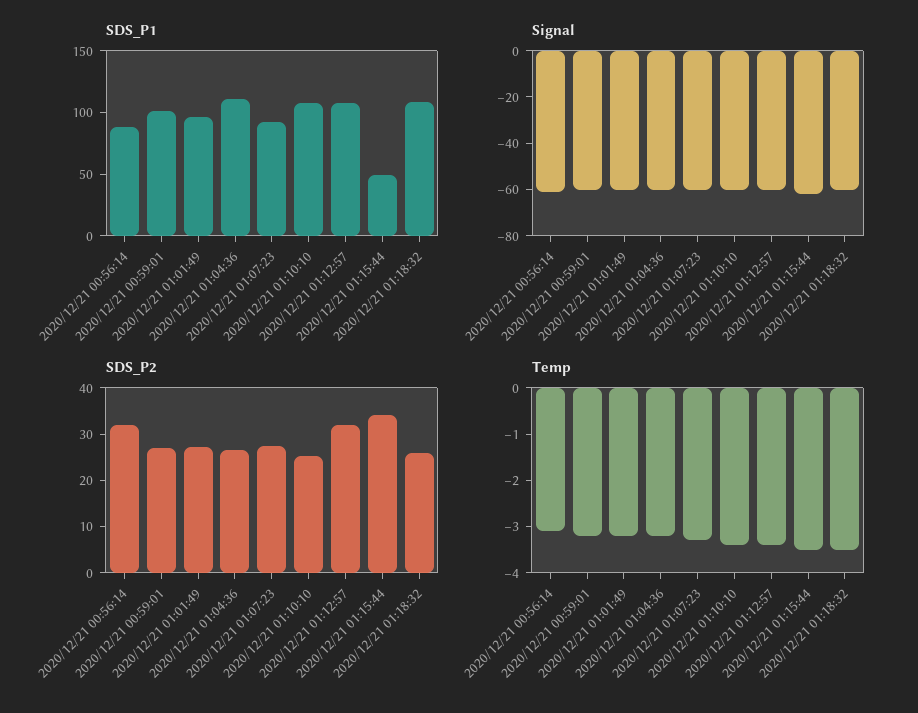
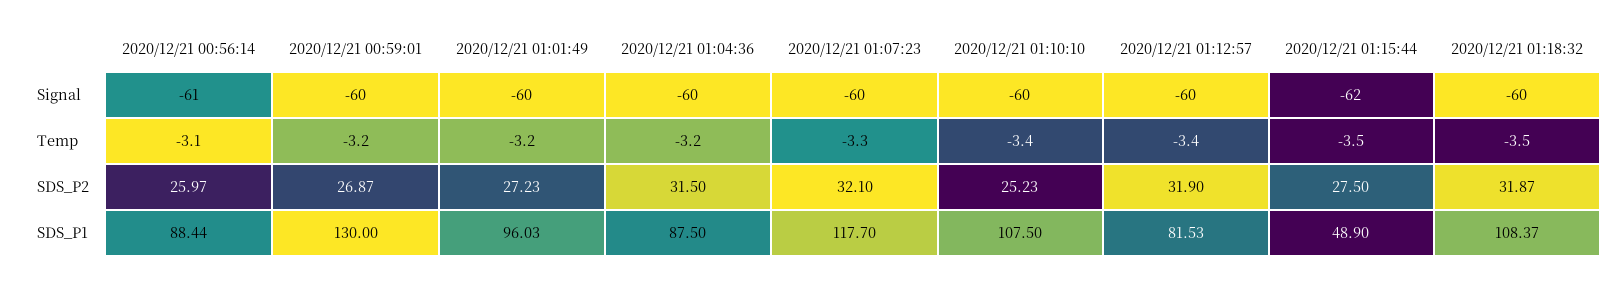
  {
    "SDS_P1": {
      "2020/12/21 00:56:14": 88.44,
-     "2020/12/21 00:59:01": 100,
+     "2020/12/21 00:59:01": 130,
      "2020/12/21 01:01:49": 96.03,
-     "2020/12/21 01:04:36": 110,
+     "2020/12/21 01:04:36": 87.5,
-     "2020/12/21 01:07:23": 90,
+     "2020/12/21 01:07:23": 117.7,
      "2020/12/21 01:10:10": 107.5,
-     "2020/12/21 01:12:57": 110,
+     "2020/12/21 01:12:57": 81.53,
      "2020/12/21 01:15:44": 48.9,
      "2020/12/21 01:18:32": 108.37
    },
    "Signal": {
      "2020/12/21 00:56:14": -61,
      "2020/12/21 00:59:01": -60,
      "2020/12/21 01:01:49": -60,
      "2020/12/21 01:04:36": -60,
      "2020/12/21 01:07:23": -60,
      "2020/12/21 01:10:10": -60,
      "2020/12/21 01:12:57": -60,
      "2020/12/21 01:15:44": -62,
      "2020/12/21 01:18:32": -60
    },
    "SDS_P2": {
-     "2020/12/21 00:56:14": 32,
+     "2020/12/21 00:56:14": 25.97,
      "2020/12/21 00:59:01": 26.87,
      "2020/12/21 01:01:49": 27.23,
-     "2020/12/21 01:04:36": 26,
+     "2020/12/21 01:04:36": 31.5,
-     "2020/12/21 01:07:23": 28,
+     "2020/12/21 01:07:23": 32.1,
      "2020/12/21 01:10:10": 25.23,
      "2020/12/21 01:12:57": 31.9,
-     "2020/12/21 01:15:44": 34,
+     "2020/12/21 01:15:44": 27.5,
-     "2020/12/21 01:18:32": 26
+     "2020/12/21 01:18:32": 31.87
    },
    "Temp": {
      "2020/12/21 00:56:14": -3.1,
      "2020/12/21 00:59:01": -3.2,
      "2020/12/21 01:01:49": -3.2,
      "2020/12/21 01:04:36": -3.2,
      "2020/12/21 01:07:23": -3.3,
      "2020/12/21 01:10:10": -3.4,
      "2020/12/21 01:12:57": -3.4,
      "2020/12/21 01:15:44": -3.5,
      "2020/12/21 01:18:32": -3.5
    }
  }

